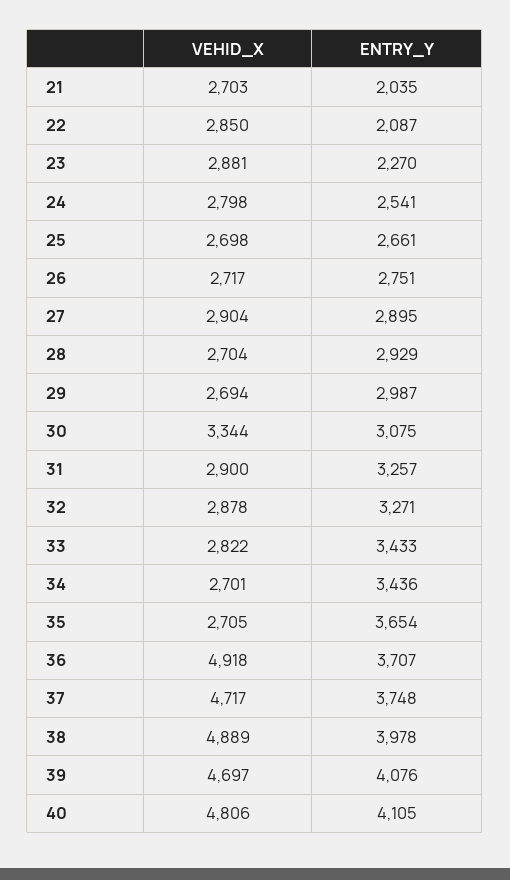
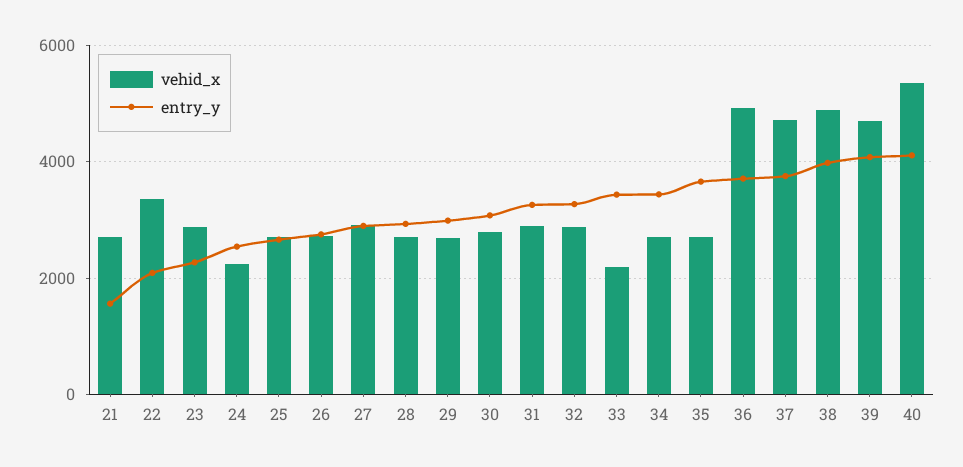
  {
    "VEHID_X": {
      "21": 2703,
-     "22": 2850,
+     "22": 3400,
      "23": 2881,
-     "24": 2798,
+     "24": 2200,
      "25": 2698,
      "26": 2717,
      "27": 2904,
      "28": 2704,
      "29": 2694,
-     "30": 3344,
+     "30": 2800,
      "31": 2900,
      "32": 2878,
-     "33": 2822,
+     "33": 2200,
      "34": 2701,
      "35": 2705,
      "36": 4918,
      "37": 4717,
      "38": 4889,
      "39": 4697,
-     "40": 4806
+     "40": 5400
    },
    "ENTRY_Y": {
-     "21": 2035,
+     "21": 1600,
      "22": 2087,
      "23": 2270,
      "24": 2541,
      "25": 2661,
      "26": 2751,
      "27": 2895,
      "28": 2929,
      "29": 2987,
      "30": 3075,
      "31": 3257,
      "32": 3271,
      "33": 3433,
      "34": 3436,
      "35": 3654,
      "36": 3707,
      "37": 3748,
      "38": 3978,
      "39": 4076,
      "40": 4105
    }
  }

